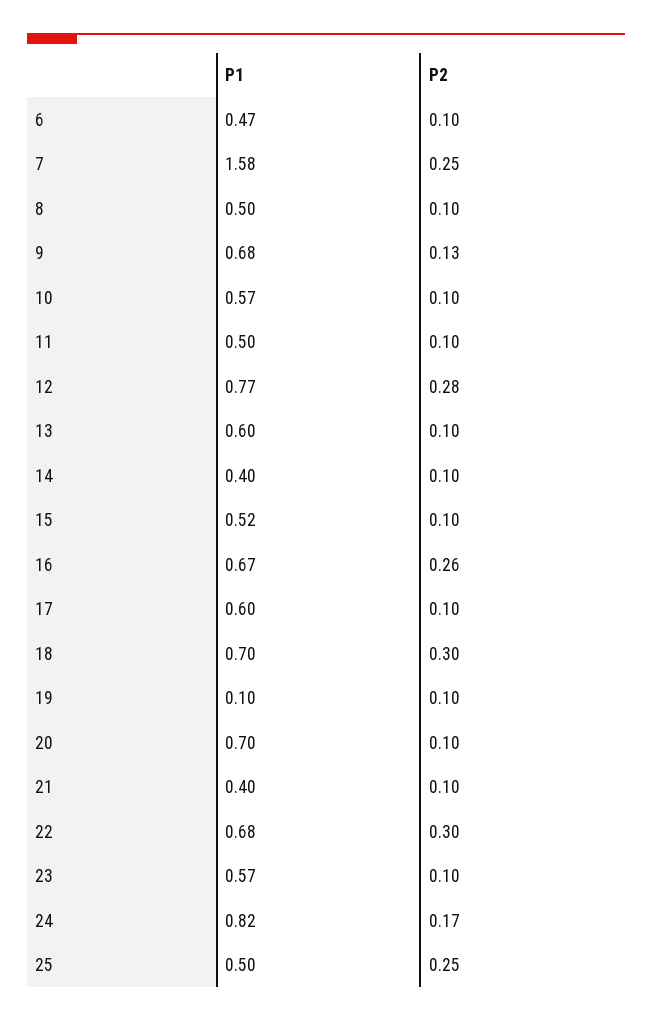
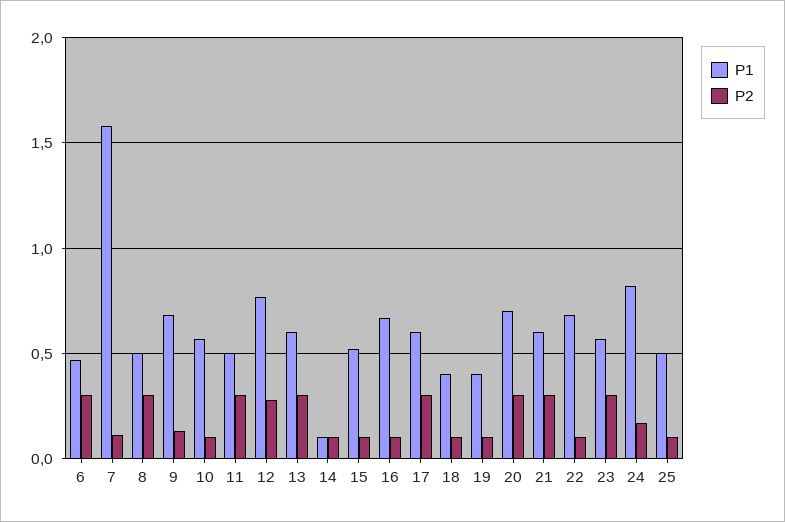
  {
    "P1": {
      "6": 0.47,
      "7": 1.58,
      "8": 0.5,
      "9": 0.68,
      "10": 0.57,
      "11": 0.5,
      "12": 0.77,
      "13": 0.6,
-     "14": 0.4,
+     "14": 0.1,
      "15": 0.52,
      "16": 0.67,
      "17": 0.6,
-     "18": 0.7,
+     "18": 0.4,
-     "19": 0.1,
+     "19": 0.4,
      "20": 0.7,
-     "21": 0.4,
+     "21": 0.6,
      "22": 0.68,
      "23": 0.57,
      "24": 0.82,
      "25": 0.5
    },
    "P2": {
-     "6": 0.1,
+     "6": 0.3,
-     "7": 0.25,
+     "7": 0.1,
-     "8": 0.1,
+     "8": 0.3,
      "9": 0.13,
      "10": 0.1,
-     "11": 0.1,
+     "11": 0.3,
      "12": 0.28,
-     "13": 0.1,
+     "13": 0.3,
      "14": 0.1,
      "15": 0.1,
-     "16": 0.26,
+     "16": 0.1,
-     "17": 0.1,
+     "17": 0.3,
-     "18": 0.3,
+     "18": 0.1,
      "19": 0.1,
-     "20": 0.1,
+     "20": 0.3,
-     "21": 0.1,
+     "21": 0.3,
-     "22": 0.3,
+     "22": 0.1,
-     "23": 0.1,
+     "23": 0.3,
      "24": 0.17,
-     "25": 0.25
+     "25": 0.1
    }
  }

